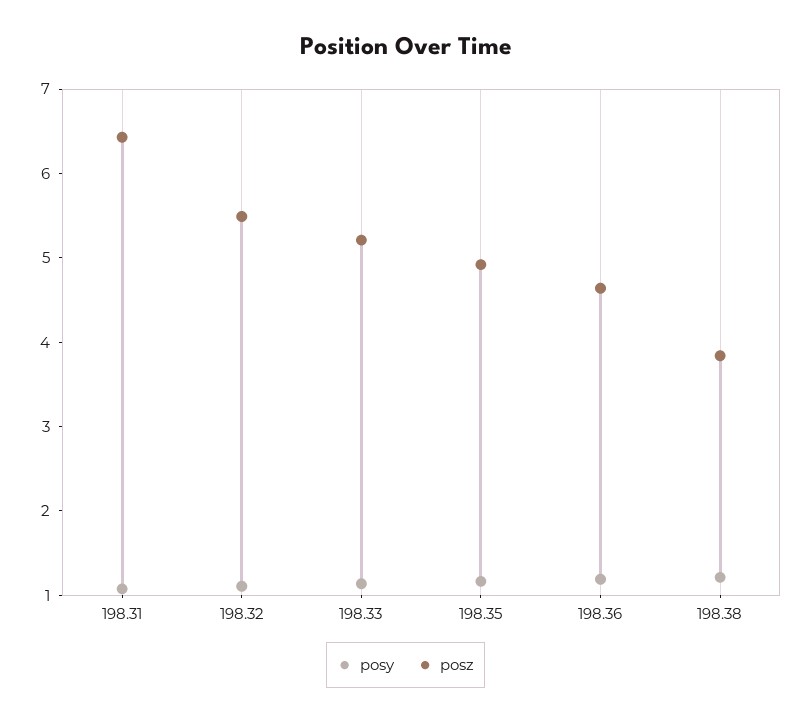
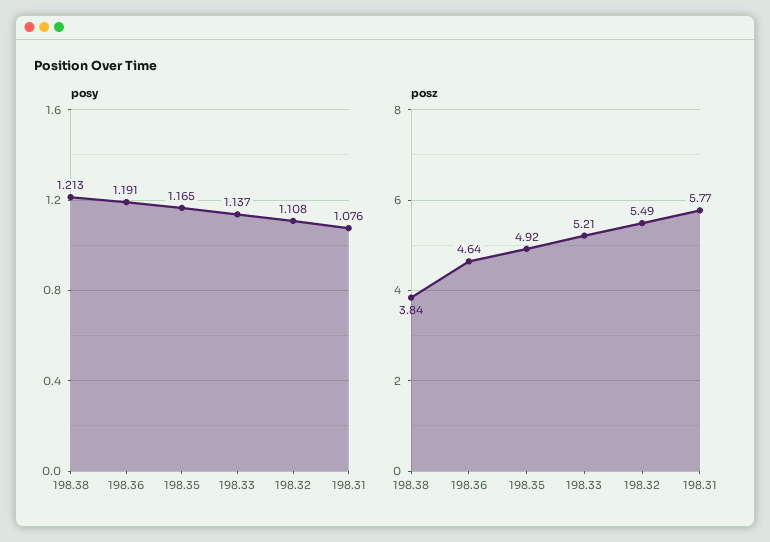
  {
    "posy": {
      "198.31": 1.076,
      "198.32": 1.108,
      "198.33": 1.137,
      "198.35": 1.165,
      "198.36": 1.191,
      "198.38": 1.213
    },
    "posz": {
-     "198.31": 6.4,
+     "198.31": 5.77,
      "198.32": 5.49,
      "198.33": 5.21,
      "198.35": 4.92,
      "198.36": 4.64,
      "198.38": 3.84
    }
  }

